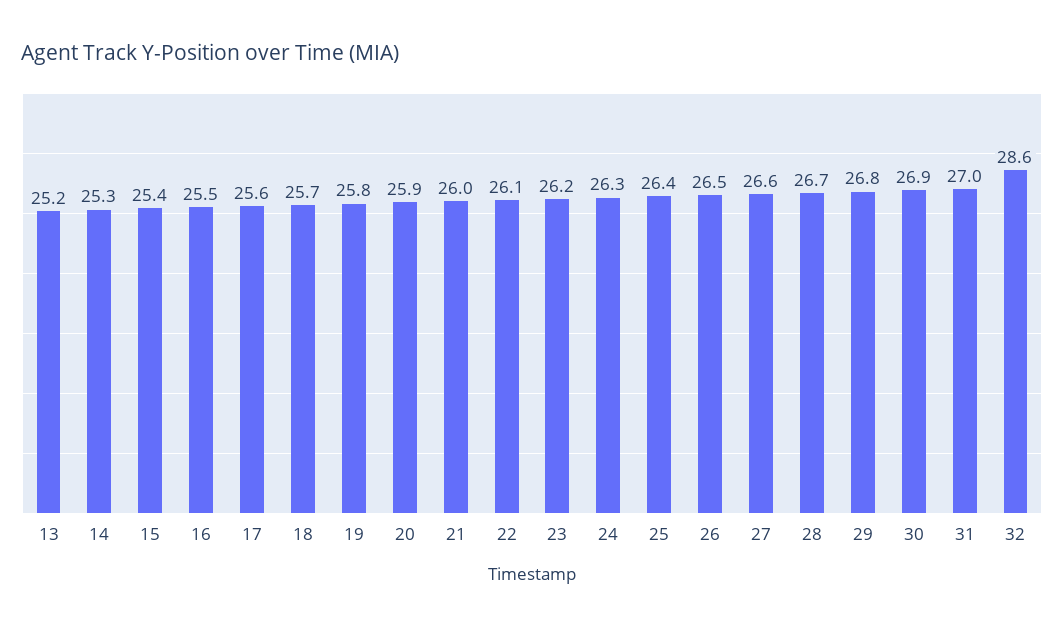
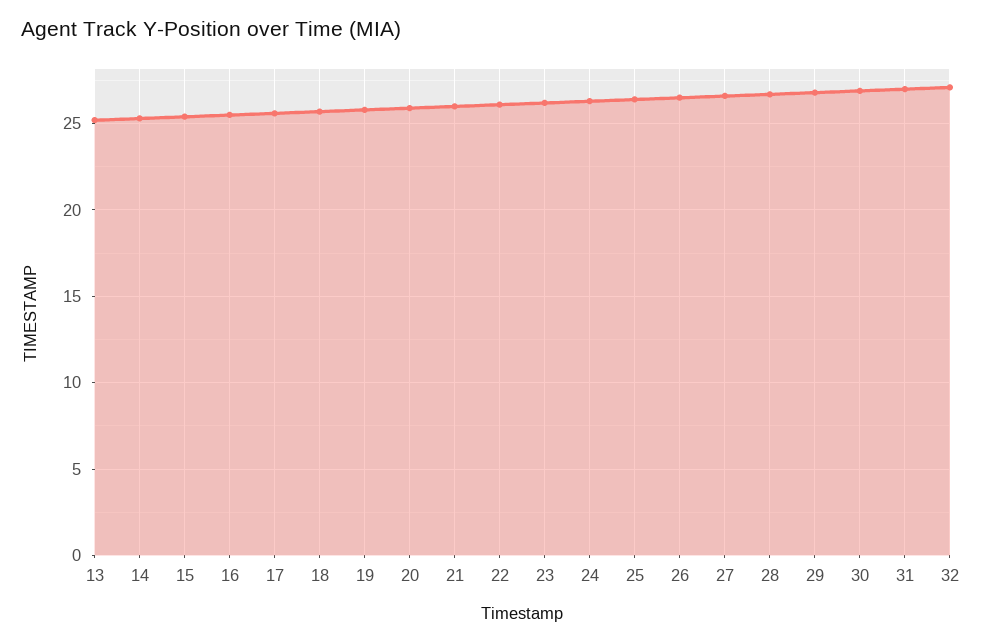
  {
    "13": 25.2,
    "14": 25.3,
    "15": 25.4,
    "16": 25.5,
    "17": 25.6,
    "18": 25.7,
    "19": 25.8,
    "20": 25.9,
    "21": 26,
    "22": 26.1,
    "23": 26.2,
    "24": 26.3,
    "25": 26.4,
    "26": 26.5,
    "27": 26.6,
    "28": 26.7,
    "29": 26.8,
    "30": 26.9,
    "31": 27,
-   "32": 28.6
+   "32": 27
  }

